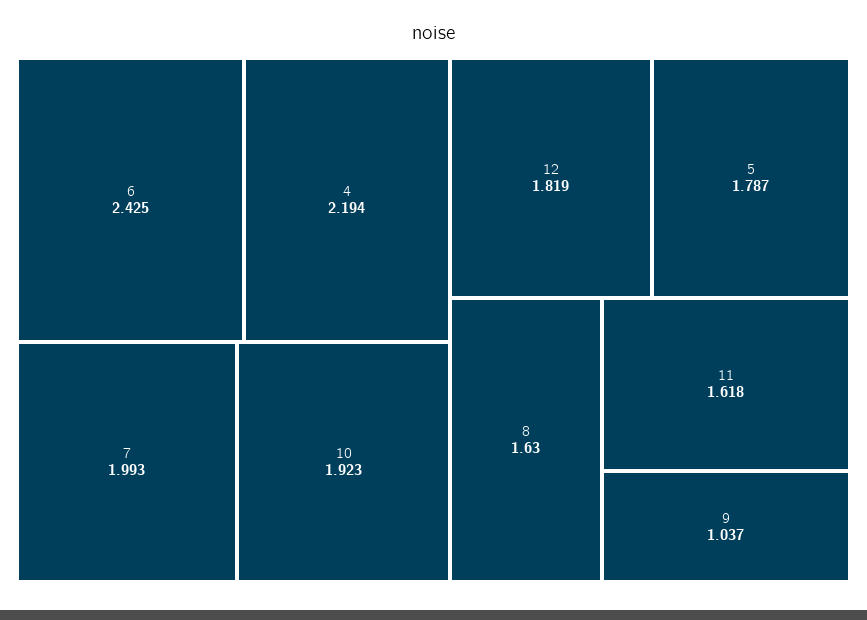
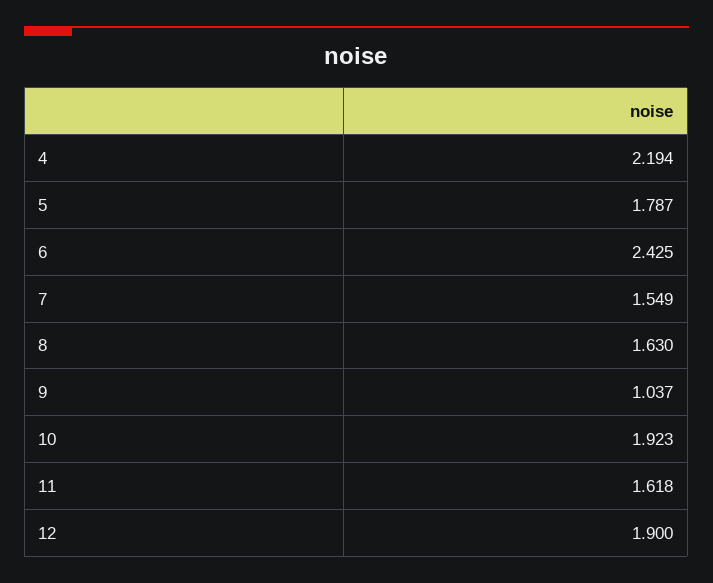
  {
    "6": 2.425,
    "4": 2.194,
-   "7": 1.993,
+   "7": 1.549,
    "10": 1.923,
-   "12": 1.819,
+   "12": 1.9,
    "5": 1.787,
    "8": 1.63,
    "11": 1.618,
    "9": 1.037
  }

